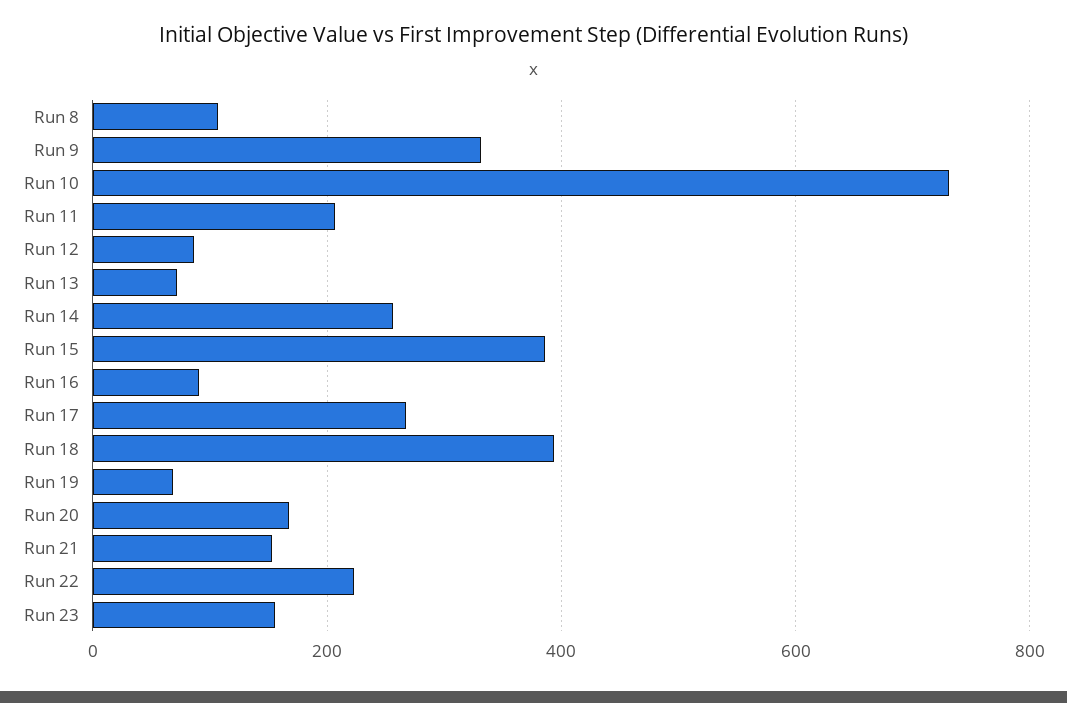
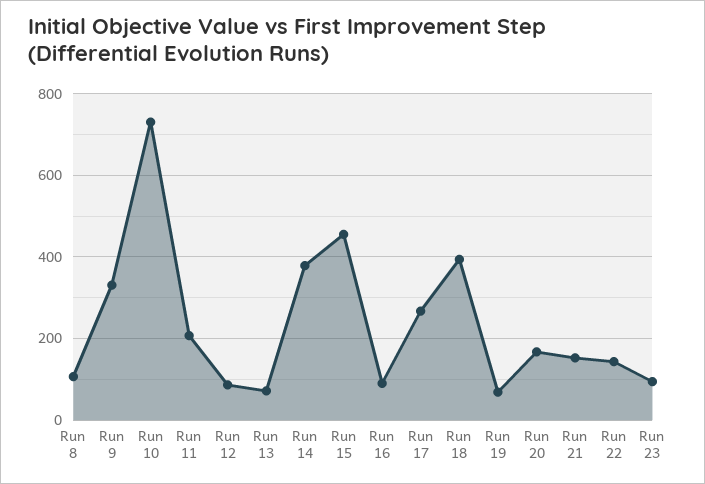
  {
    "Run 8": 100,
    "Run 9": 340,
    "Run 10": 740,
    "Run 11": 200,
    "Run 12": 80,
    "Run 13": 80,
-   "Run 14": 260,
+   "Run 14": 380,
-   "Run 15": 380,
+   "Run 15": 460,
    "Run 16": 100,
    "Run 17": 260,
    "Run 18": 400,
    "Run 19": 60,
    "Run 20": 160,
    "Run 21": 160,
-   "Run 22": 220,
+   "Run 22": 140,
-   "Run 23": 160
+   "Run 23": 100
  }

